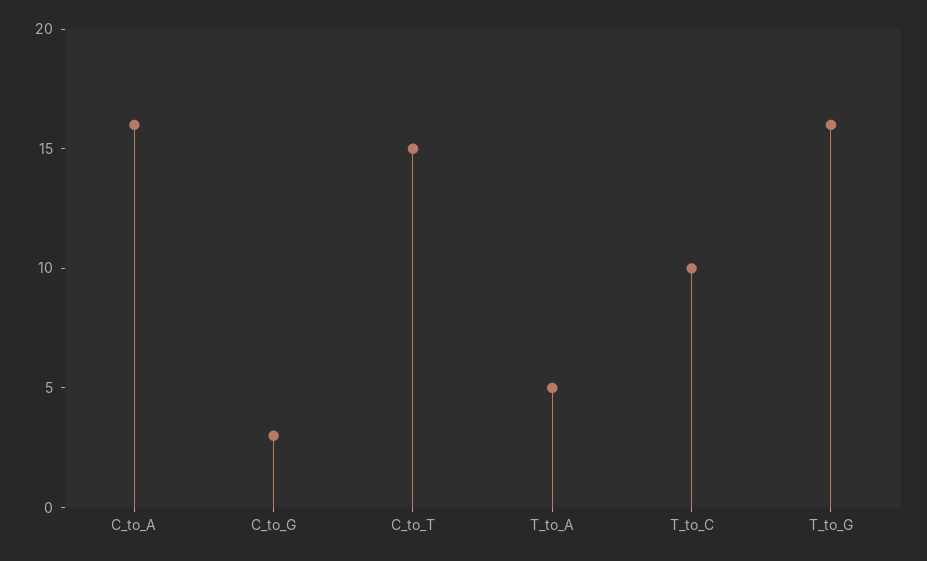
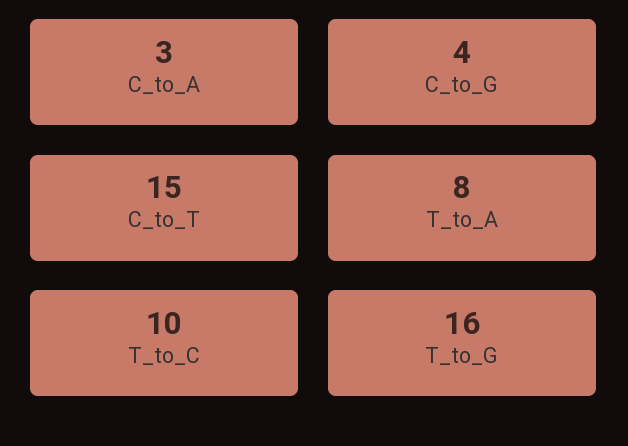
  {
-   "C_to_A": 16,
+   "C_to_A": 3,
-   "C_to_G": 3,
+   "C_to_G": 4,
    "C_to_T": 15,
-   "T_to_A": 5,
+   "T_to_A": 8,
    "T_to_C": 10,
    "T_to_G": 16
  }

